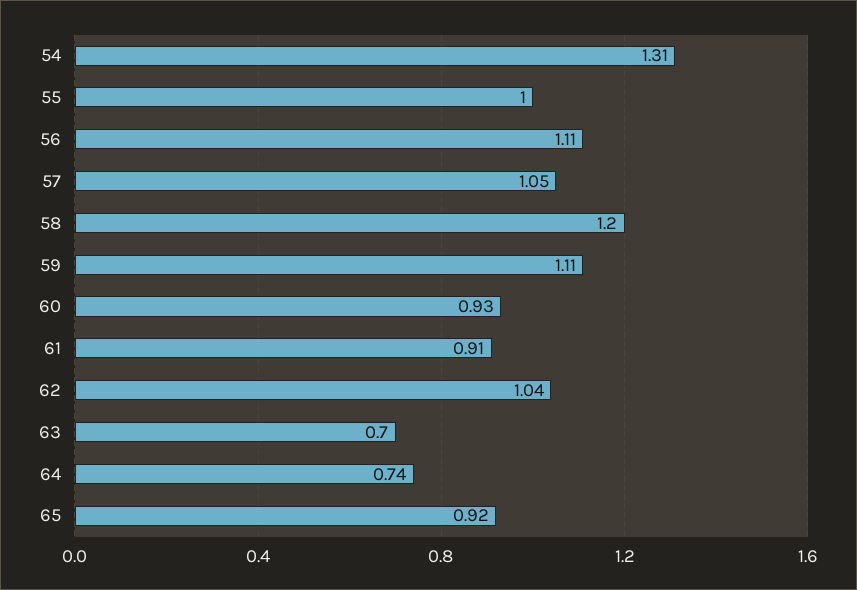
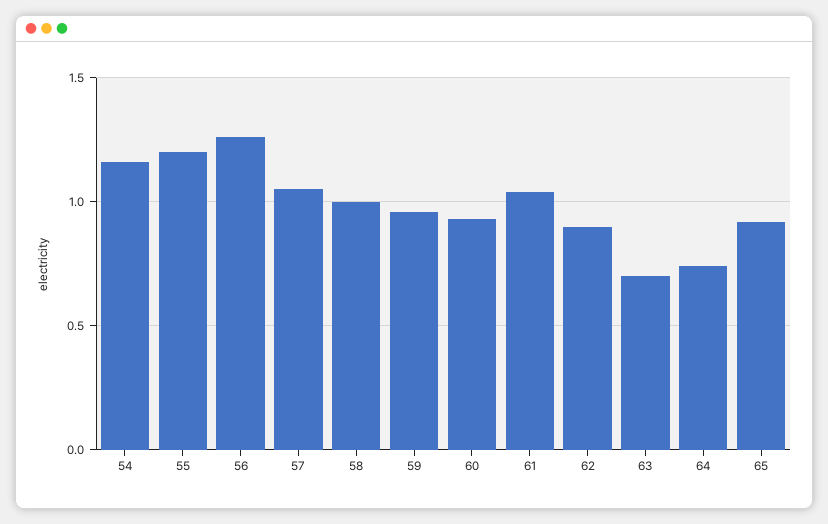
  {
-   "54": 1.31,
+   "54": 1.15,
-   "55": 1,
+   "55": 1.2,
-   "56": 1.11,
+   "56": 1.25,
    "57": 1.05,
-   "58": 1.2,
+   "58": 1,
-   "59": 1.11,
+   "59": 0.95,
    "60": 0.93,
-   "61": 0.91,
+   "61": 1.05,
-   "62": 1.04,
+   "62": 0.9,
    "63": 0.7,
    "64": 0.74,
    "65": 0.92
  }

